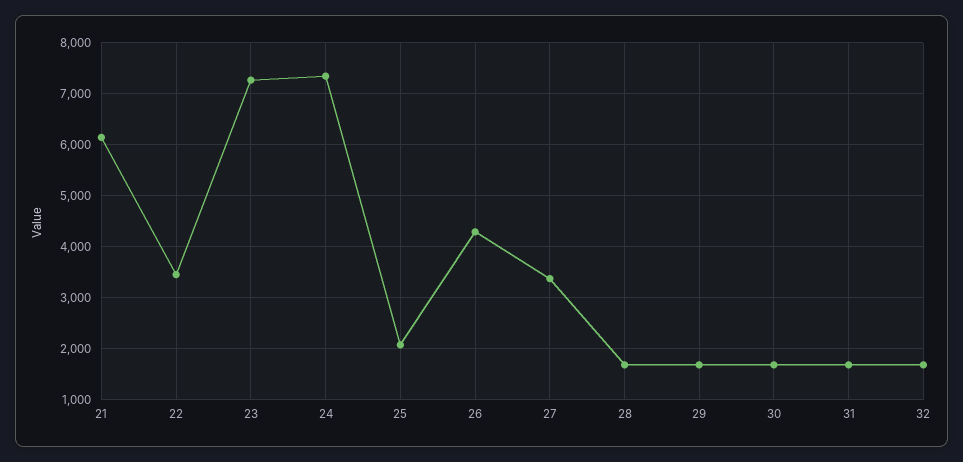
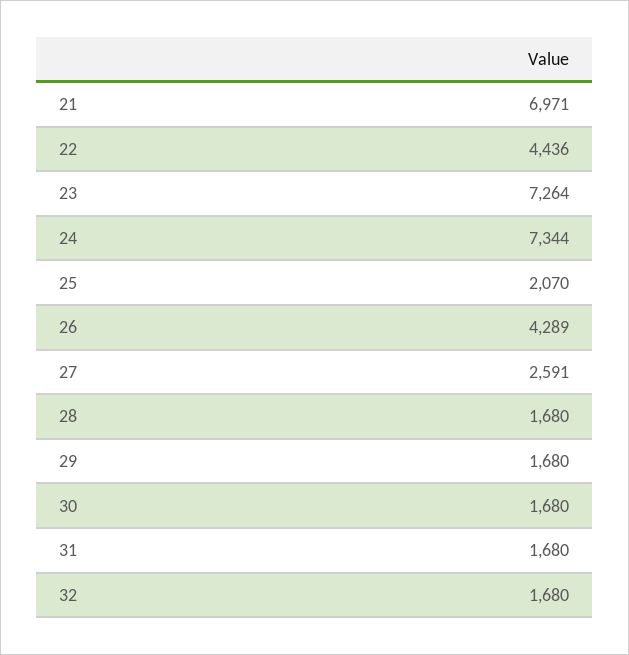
  {
-   "21": 6200,
+   "21": 6971,
-   "22": 3400,
+   "22": 4436,
    "23": 7264,
    "24": 7344,
    "25": 2070,
    "26": 4289,
-   "27": 3400,
+   "27": 2591,
    "28": 1680,
    "29": 1680,
    "30": 1680,
    "31": 1680,
    "32": 1680
  }

